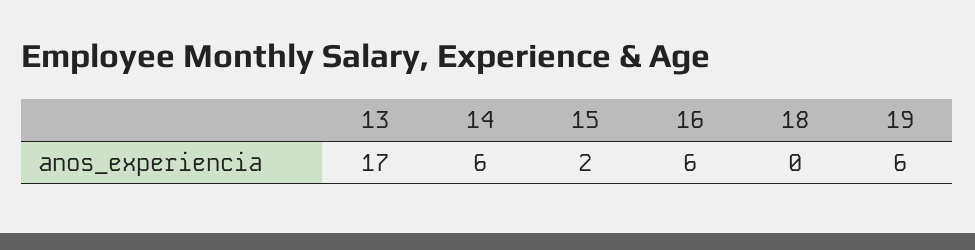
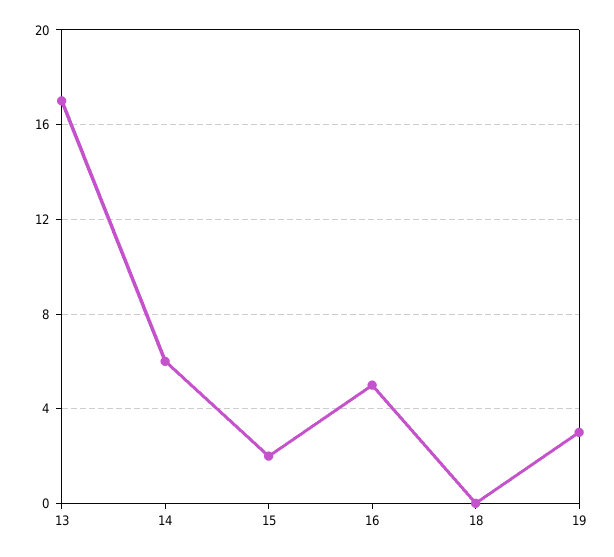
  {
    "13": 17,
    "14": 6,
    "15": 2,
-   "16": 6,
+   "16": 5,
    "18": 0,
-   "19": 6
+   "19": 3
  }

